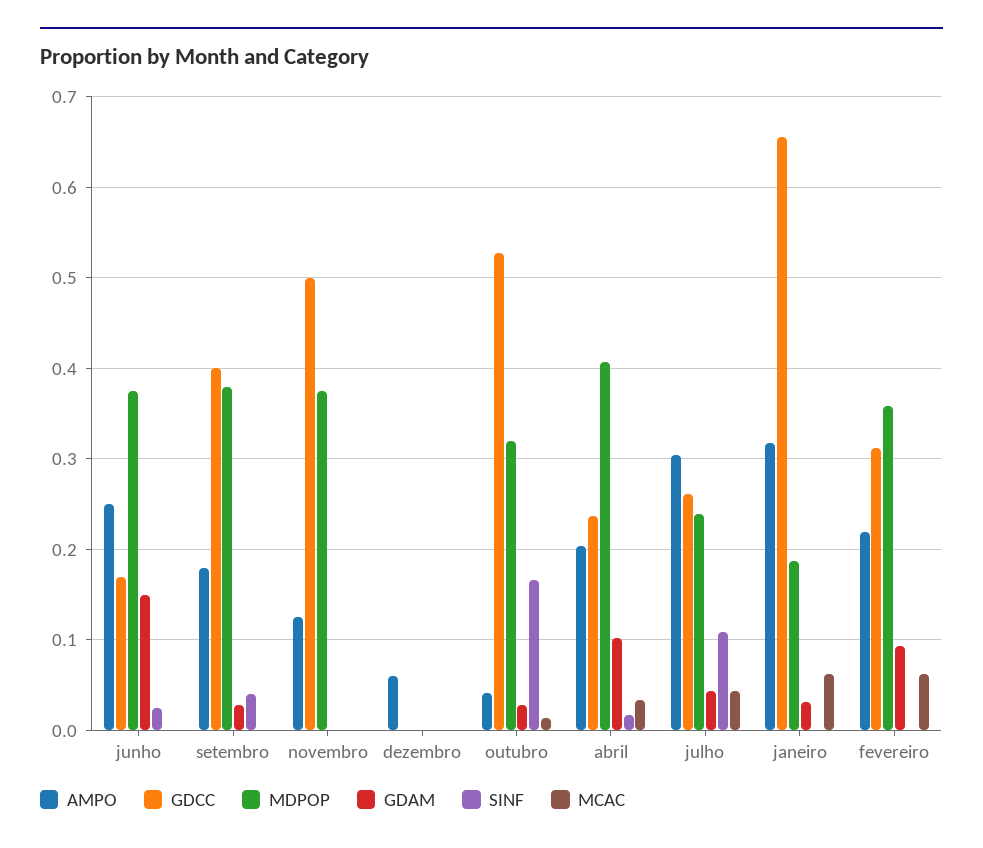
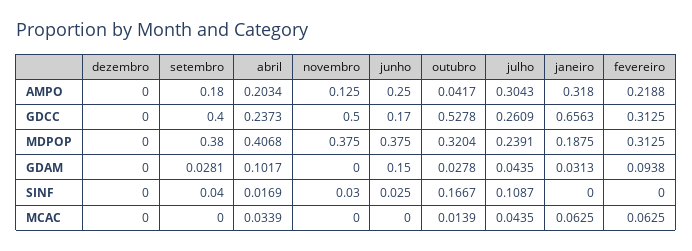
  {
    "AMPO": {
      "junho": 0.25,
      "setembro": 0.18,
      "novembro": 0.125,
-     "dezembro": 0.06,
+     "dezembro": 0,
      "outubro": 0.0417,
      "abril": 0.2034,
      "julho": 0.3043,
      "janeiro": 0.318,
      "fevereiro": 0.2188
    },
    "GDCC": {
      "junho": 0.17,
      "setembro": 0.4,
      "novembro": 0.5,
      "dezembro": 0,
      "outubro": 0.5278,
      "abril": 0.2373,
      "julho": 0.2609,
      "janeiro": 0.6563,
      "fevereiro": 0.3125
    },
    "MDPOP": {
      "junho": 0.375,
      "setembro": 0.38,
      "novembro": 0.375,
      "dezembro": 0,
      "outubro": 0.3204,
      "abril": 0.4068,
      "julho": 0.2391,
      "janeiro": 0.1875,
-     "fevereiro": 0.36
+     "fevereiro": 0.3125
    },
    "GDAM": {
      "junho": 0.15,
      "setembro": 0.0281,
      "novembro": 0,
      "dezembro": 0,
      "outubro": 0.0278,
      "abril": 0.1017,
      "julho": 0.0435,
      "janeiro": 0.0313,
      "fevereiro": 0.0938
    },
    "SINF": {
      "junho": 0.025,
      "setembro": 0.04,
-     "novembro": 0,
+     "novembro": 0.03,
      "dezembro": 0,
      "outubro": 0.1667,
      "abril": 0.0169,
      "julho": 0.1087,
      "janeiro": 0,
      "fevereiro": 0
    },
    "MCAC": {
      "junho": 0,
      "setembro": 0,
      "novembro": 0,
      "dezembro": 0,
      "outubro": 0.0139,
      "abril": 0.0339,
      "julho": 0.0435,
      "janeiro": 0.0625,
      "fevereiro": 0.0625
    }
  }

